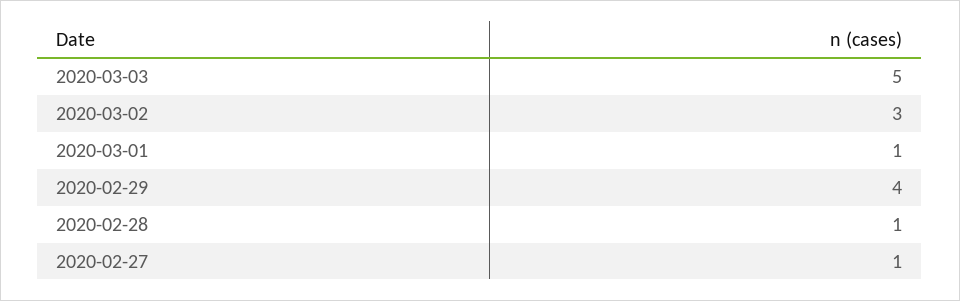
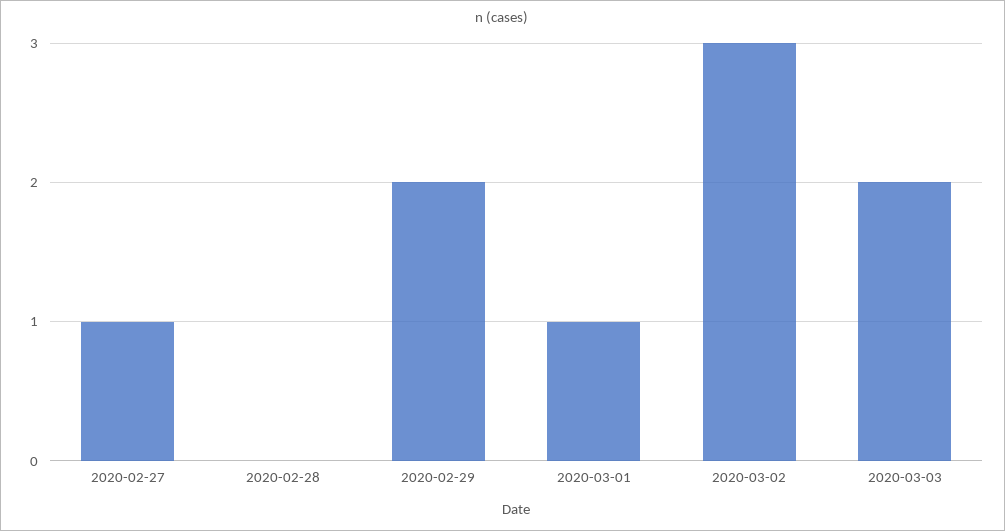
  {
-   "2020-03-03": 5,
+   "2020-03-03": 2,
    "2020-03-02": 3,
    "2020-03-01": 1,
-   "2020-02-29": 4,
+   "2020-02-29": 2,
-   "2020-02-28": 1,
+   "2020-02-28": 0,
    "2020-02-27": 1
  }

